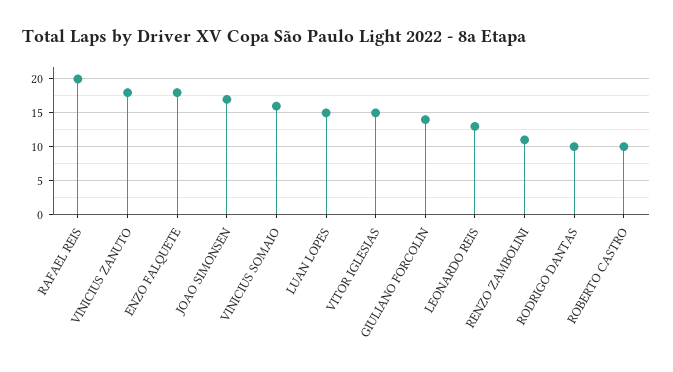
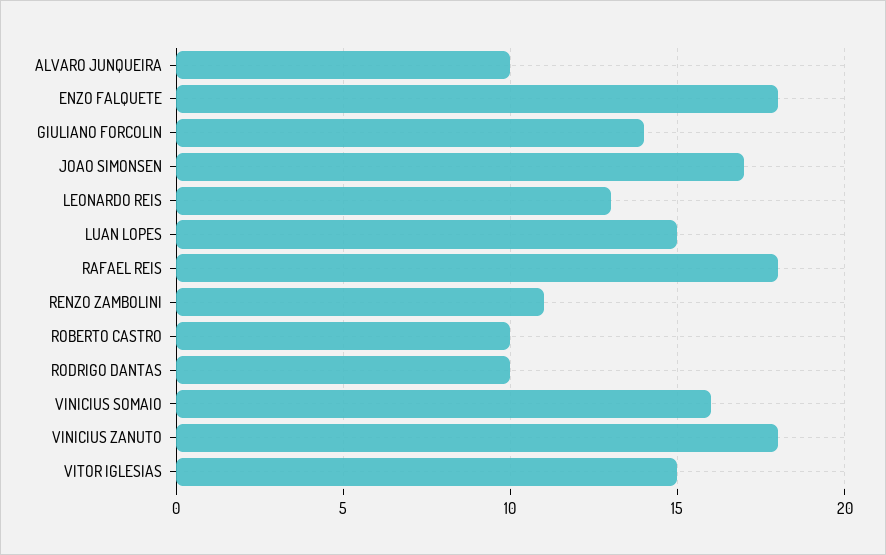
  {
-   "RAFAEL REIS": 20,
+   "RAFAEL REIS": 18,
    "VINICIUS ZANUTO": 18,
    "ENZO FALQUETE": 18,
    "JOAO SIMONSEN": 17,
    "VINICIUS SOMAIO": 16,
    "LUAN LOPES": 15,
    "VITOR IGLESIAS": 15,
    "GIULIANO FORCOLIN": 14,
    "LEONARDO REIS": 13,
    "RENZO ZAMBOLINI": 11,
    "RODRIGO DANTAS": 10,
-   "ROBERTO CASTRO": 10
+   "ROBERTO CASTRO": 10,
+   "ALVARO JUNQUEIRA": 10
  }

